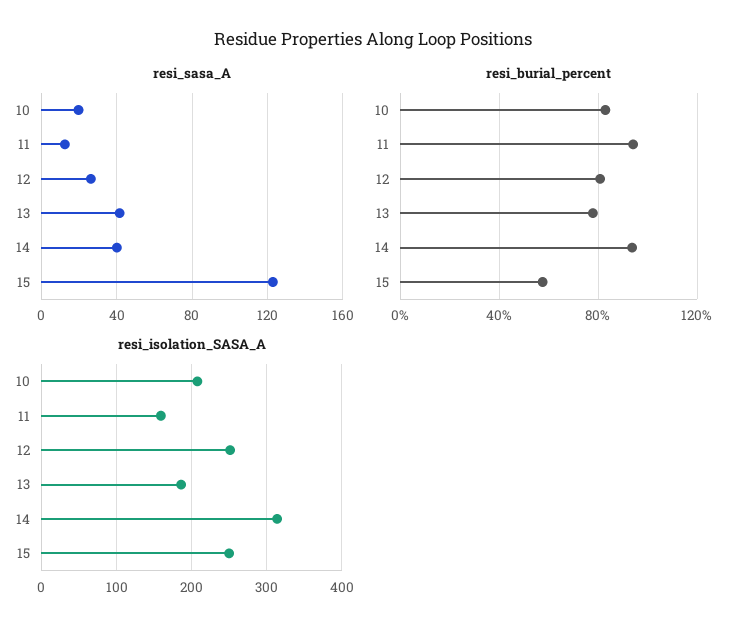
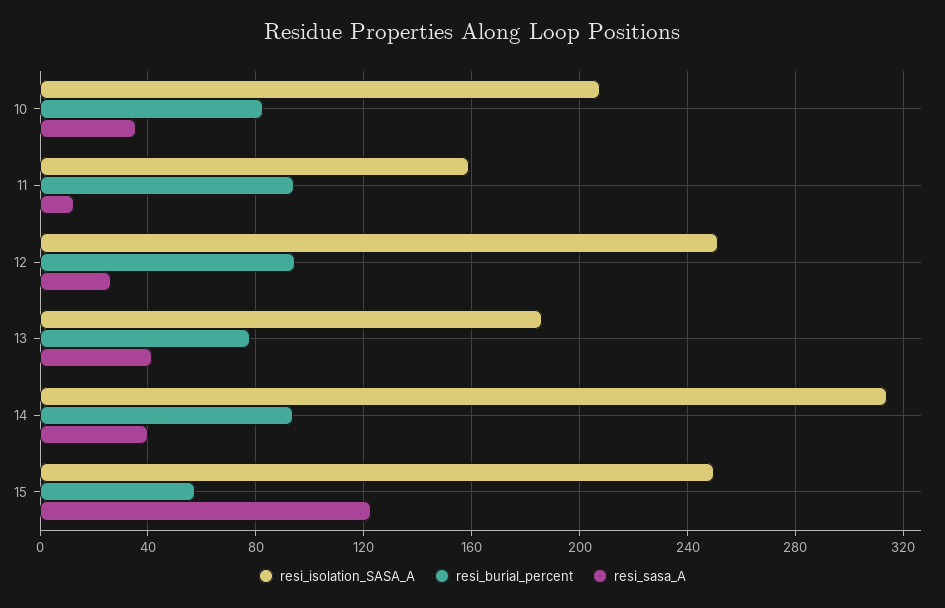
  {
    "resi_sasa_A": {
-     "10": 20,
+     "10": 35,
      "11": 15,
      "12": 25,
      "13": 40,
      "14": 40,
      "15": 125
    },
    "resi_burial_percent": {
      "10": 85,
      "11": 95,
-     "12": 80,
+     "12": 95,
      "13": 80,
      "14": 95,
      "15": 55
    },
    "resi_isolation_SASA_A": {
      "10": 210,
      "11": 160,
      "12": 250,
      "13": 185,
      "14": 315,
      "15": 250
    }
  }

